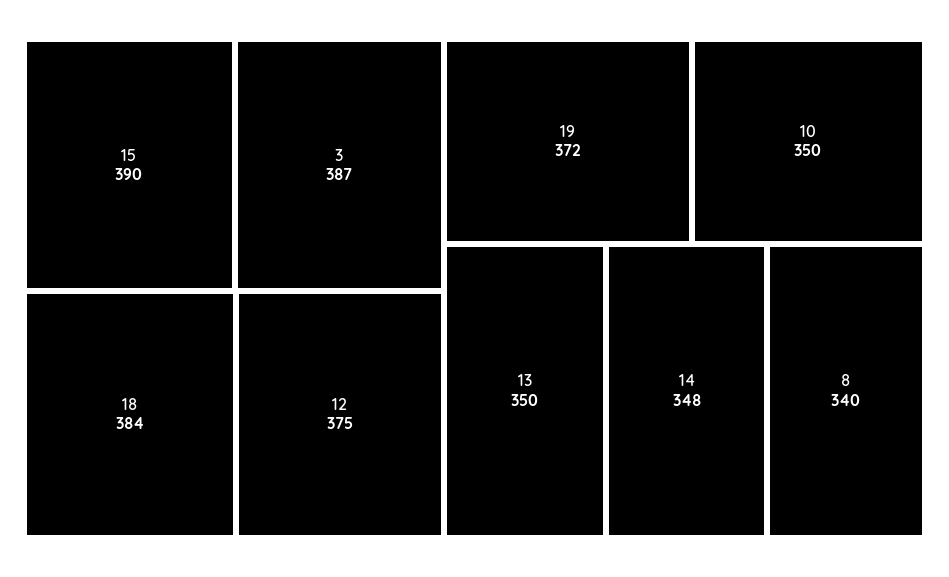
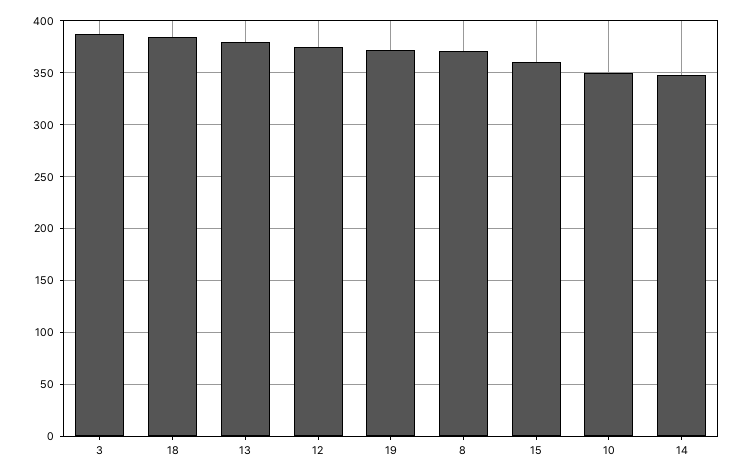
  {
-   "15": 390,
+   "15": 360,
    "3": 387,
    "18": 384,
    "12": 375,
    "19": 372,
    "10": 350,
-   "13": 350,
+   "13": 380,
    "14": 348,
-   "8": 340
+   "8": 370
  }

